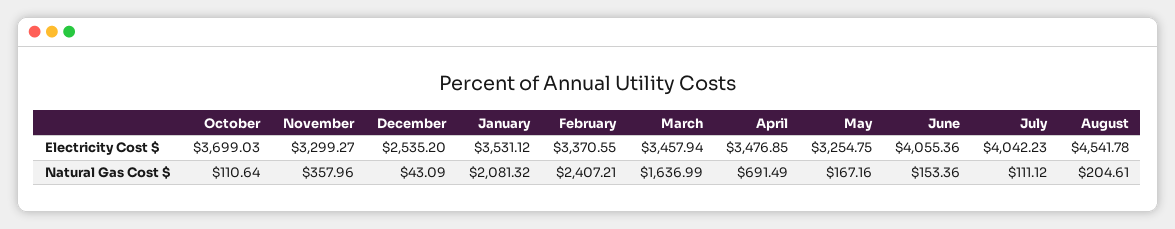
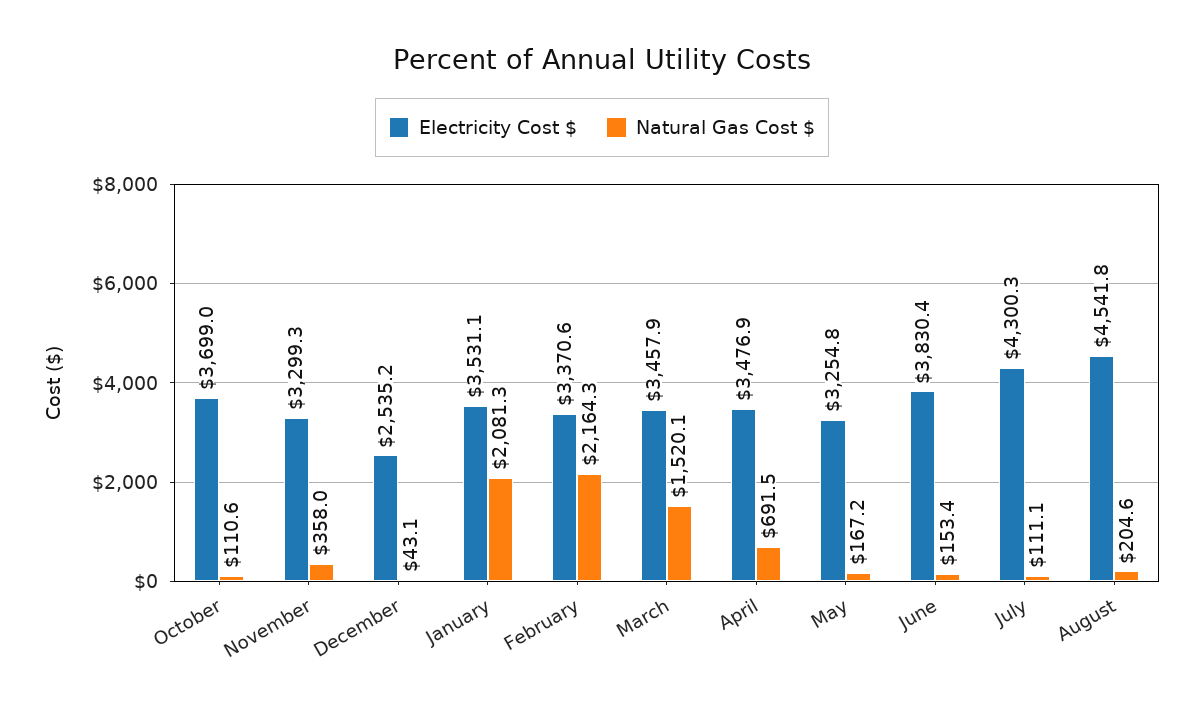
  {
    "Electricity Cost $": {
      "October": 3699.03,
      "November": 3299.27,
      "December": 2535.2,
      "January": 3531.12,
      "February": 3370.55,
      "March": 3457.94,
      "April": 3476.85,
      "May": 3254.75,
-     "June": 4055.36,
+     "June": 3830.4,
-     "July": 4042.23,
+     "July": 4300.3,
      "August": 4541.78
    },
    "Natural Gas Cost $": {
      "October": 110.64,
      "November": 357.96,
      "December": 43.09,
      "January": 2081.32,
-     "February": 2407.21,
+     "February": 2164.3,
-     "March": 1636.99,
+     "March": 1520.1,
      "April": 691.49,
      "May": 167.16,
      "June": 153.36,
      "July": 111.12,
      "August": 204.61
    }
  }

